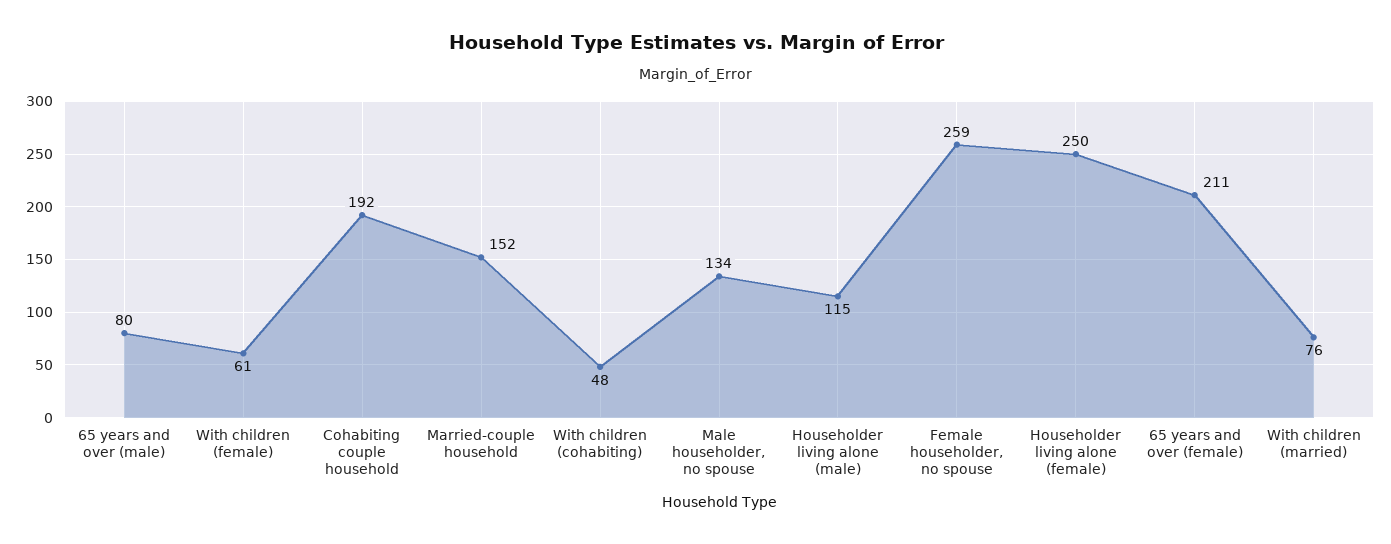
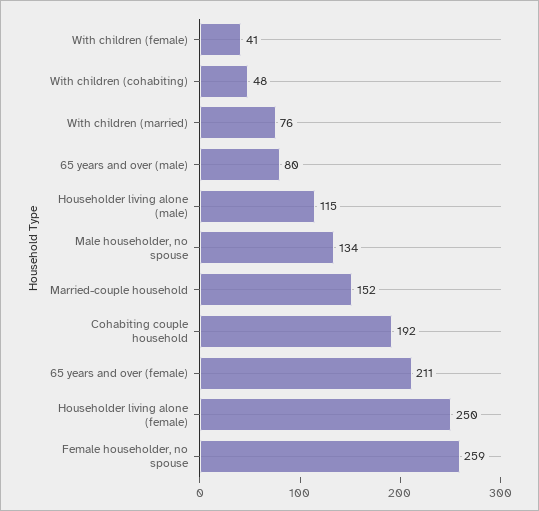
  {
    "65 years and over (male)": 80,
-   "With children (female)": 61,
+   "With children (female)": 41,
    "Cohabiting couple household": 192,
    "Married-couple household": 152,
    "With children (cohabiting)": 48,
    "Male householder, no spouse": 134,
    "Householder living alone (male)": 115,
    "Female householder, no spouse": 259,
    "Householder living alone (female)": 250,
    "65 years and over (female)": 211,
    "With children (married)": 76
  }

